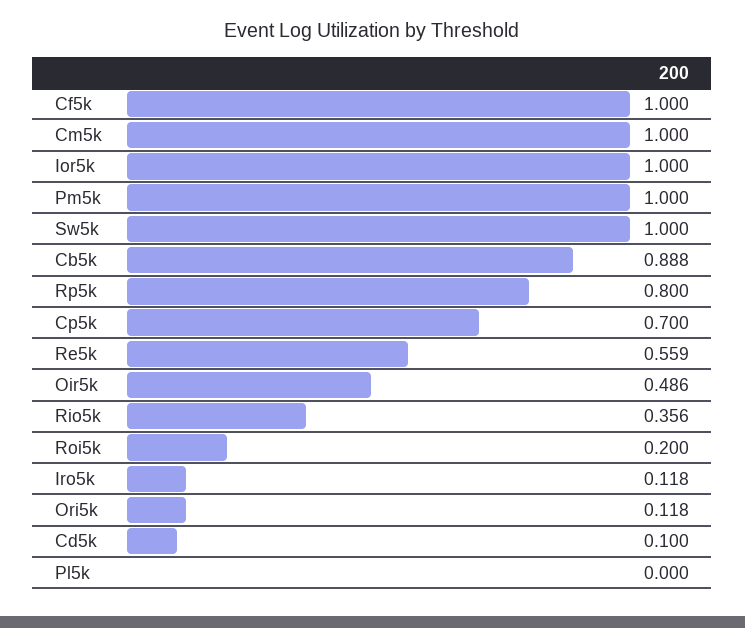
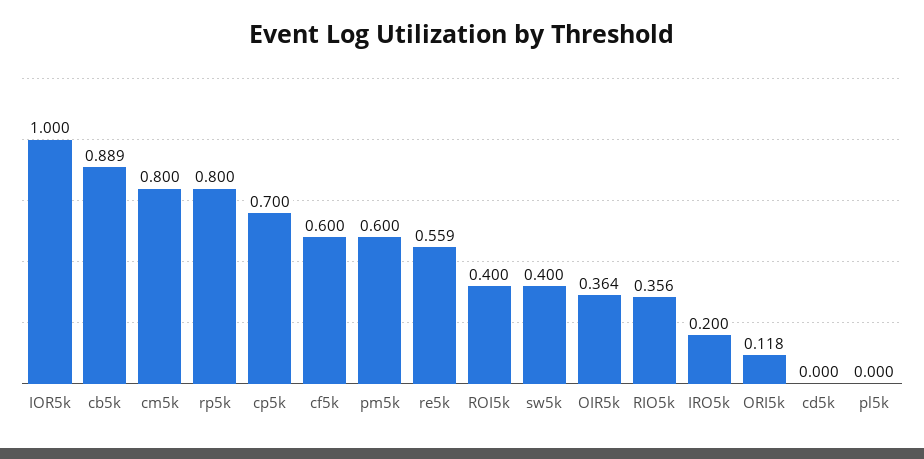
  {
-   "Cf5k": 1,
+   "Cf5k": 0.6,
-   "Cm5k": 1,
+   "Cm5k": 0.8,
    "Ior5k": 1,
-   "Pm5k": 1,
+   "Pm5k": 0.6,
-   "Sw5k": 1,
+   "Sw5k": 0.4,
-   "Cb5k": 0.888,
+   "Cb5k": 0.889,
    "Rp5k": 0.8,
    "Cp5k": 0.7,
    "Re5k": 0.559,
-   "Oir5k": 0.486,
+   "Oir5k": 0.364,
    "Rio5k": 0.356,
-   "Roi5k": 0.2,
+   "Roi5k": 0.4,
-   "Iro5k": 0.118,
+   "Iro5k": 0.2,
    "Ori5k": 0.118,
-   "Cd5k": 0.1,
+   "Cd5k": 0,
    "Pl5k": 0
  }

